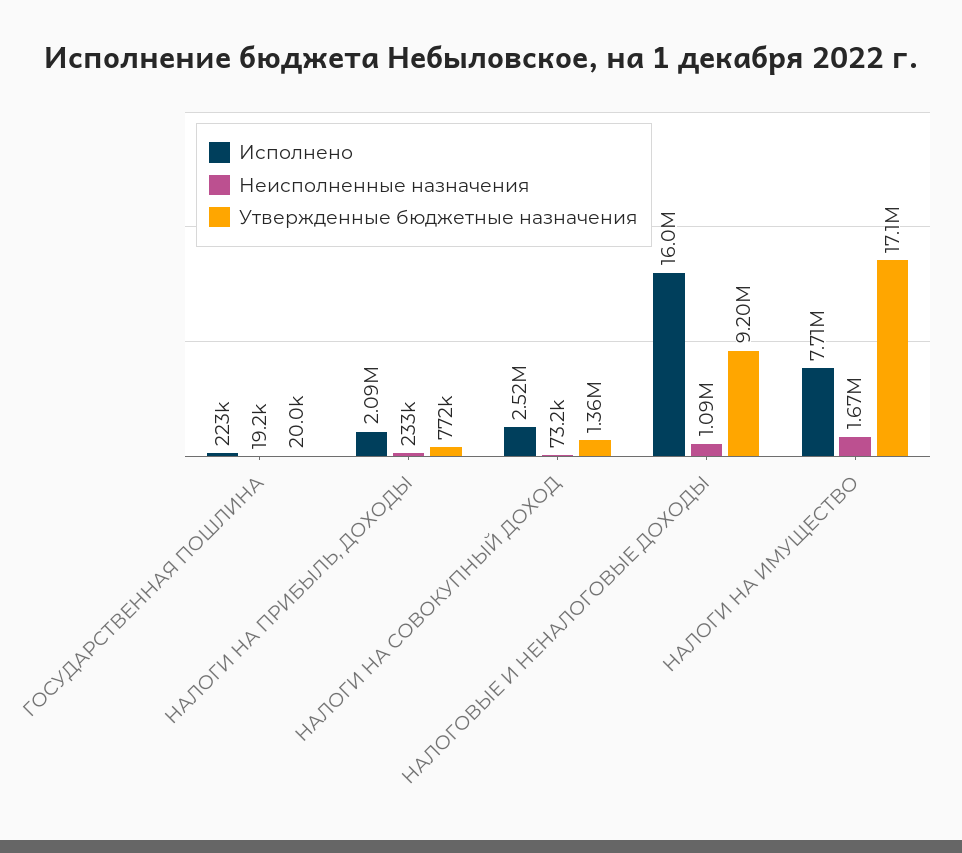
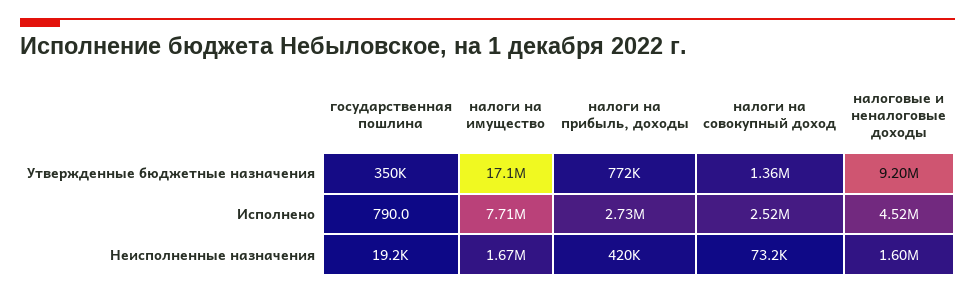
  {
    "Исполнено": {
-     "ГОСУДАРСТВЕННАЯ ПОШЛИНА": 223000,
+     "ГОСУДАРСТВЕННАЯ ПОШЛИНА": 790,
-     "НАЛОГИ НА ПРИБЫЛЬ, ДОХОДЫ": 2090000,
+     "НАЛОГИ НА ПРИБЫЛЬ, ДОХОДЫ": 2730000,
      "НАЛОГИ НА СОВОКУПНЫЙ ДОХОД": 2520000,
-     "НАЛОГОВЫЕ И НЕНАЛОГОВЫЕ ДОХОДЫ": 16000000,
+     "НАЛОГОВЫЕ И НЕНАЛОГОВЫЕ ДОХОДЫ": 4520000,
      "НАЛОГИ НА ИМУЩЕСТВО": 7710000
    },
    "Неисполненные назначения": {
      "ГОСУДАРСТВЕННАЯ ПОШЛИНА": 19200,
-     "НАЛОГИ НА ПРИБЫЛЬ, ДОХОДЫ": 233000,
+     "НАЛОГИ НА ПРИБЫЛЬ, ДОХОДЫ": 420000,
      "НАЛОГИ НА СОВОКУПНЫЙ ДОХОД": 73200,
-     "НАЛОГОВЫЕ И НЕНАЛОГОВЫЕ ДОХОДЫ": 1090000,
+     "НАЛОГОВЫЕ И НЕНАЛОГОВЫЕ ДОХОДЫ": 1600000,
      "НАЛОГИ НА ИМУЩЕСТВО": 1670000
    },
    "Утвержденные бюджетные назначения": {
-     "ГОСУДАРСТВЕННАЯ ПОШЛИНА": 20000,
+     "ГОСУДАРСТВЕННАЯ ПОШЛИНА": 350000,
      "НАЛОГИ НА ПРИБЫЛЬ, ДОХОДЫ": 772000,
      "НАЛОГИ НА СОВОКУПНЫЙ ДОХОД": 1360000,
      "НАЛОГОВЫЕ И НЕНАЛОГОВЫЕ ДОХОДЫ": 9200000,
      "НАЛОГИ НА ИМУЩЕСТВО": 17100000
    }
  }

